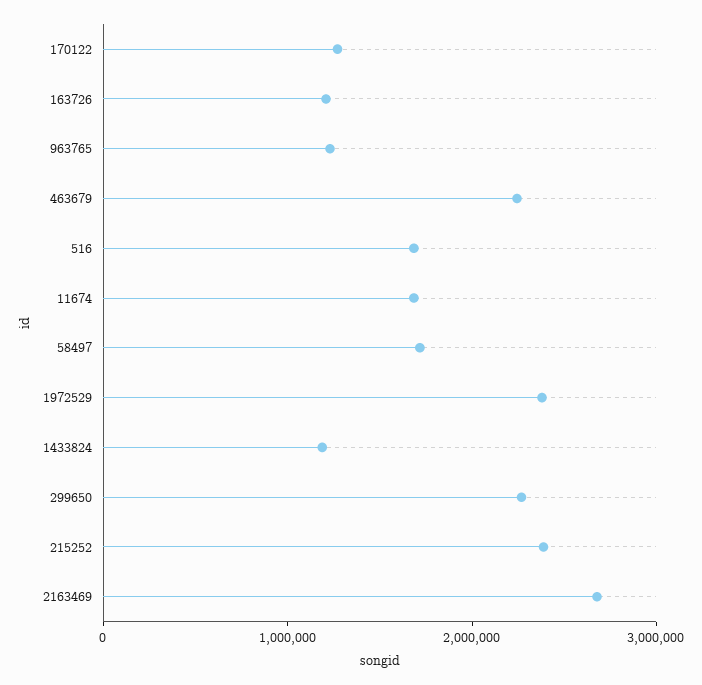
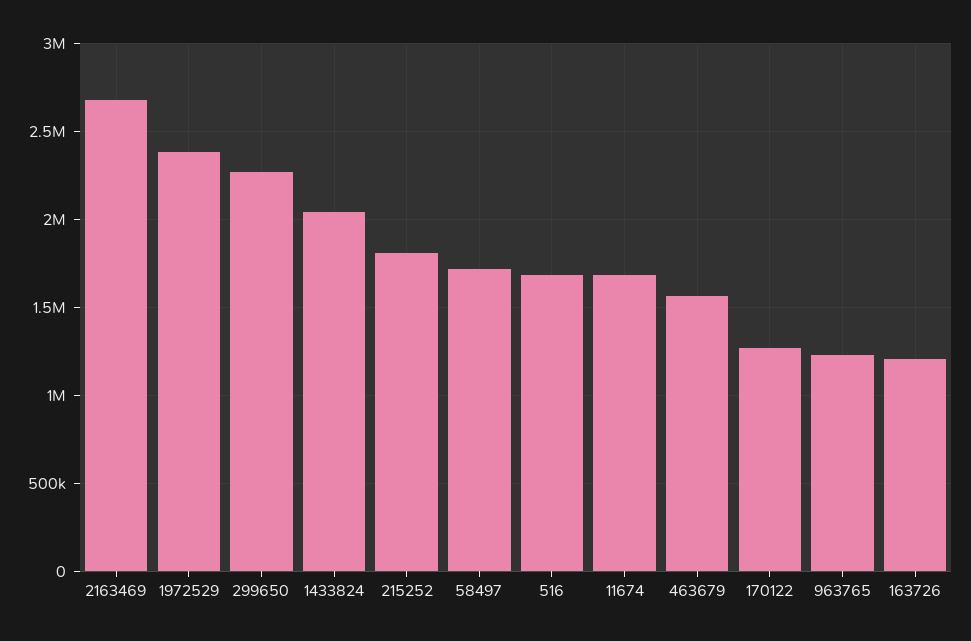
  {
    "170122": 1250000,
    "163726": 1200000,
    "963765": 1250000,
-   "463679": 2200000,
+   "463679": 1550000,
    "516": 1700000,
    "11674": 1700000,
    "58497": 1700000,
    "1972529": 2400000,
-   "1433824": 1200000,
+   "1433824": 2050000,
    "299650": 2250000,
-   "215252": 2400000,
+   "215252": 1800000,
    "2163469": 2700000
  }

